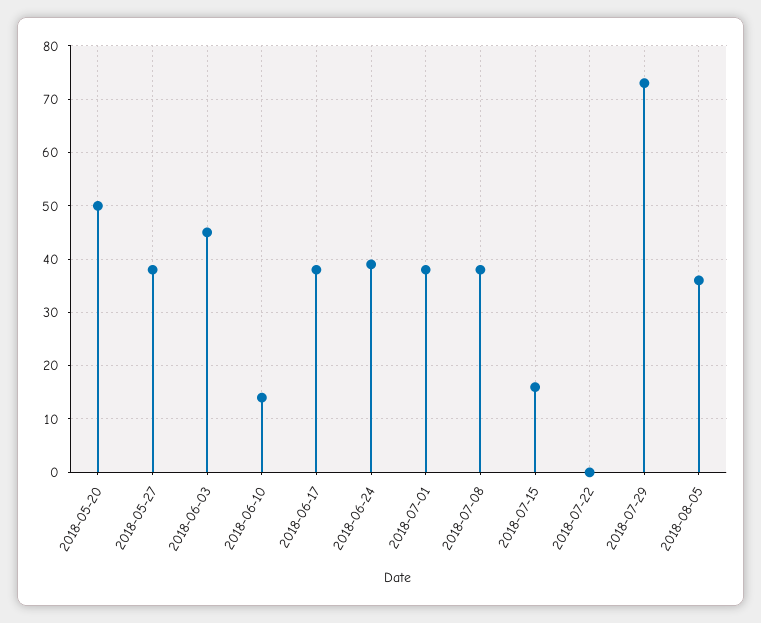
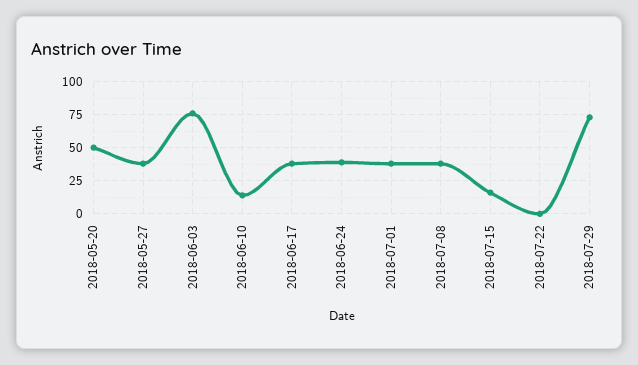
  {
    "2018-05-20": 50,
    "2018-05-27": 40,
-   "2018-06-03": 45,
+   "2018-06-03": 75,
    "2018-06-10": 15,
    "2018-06-17": 40,
    "2018-06-24": 40,
    "2018-07-01": 40,
    "2018-07-08": 40,
    "2018-07-15": 15,
    "2018-07-22": 0,
-   "2018-07-29": 75,
+   "2018-07-29": 75
-   "2018-08-05": 35
  }

